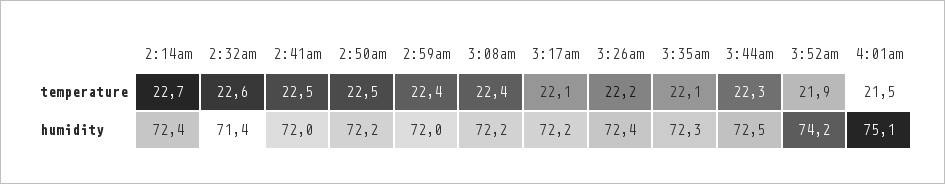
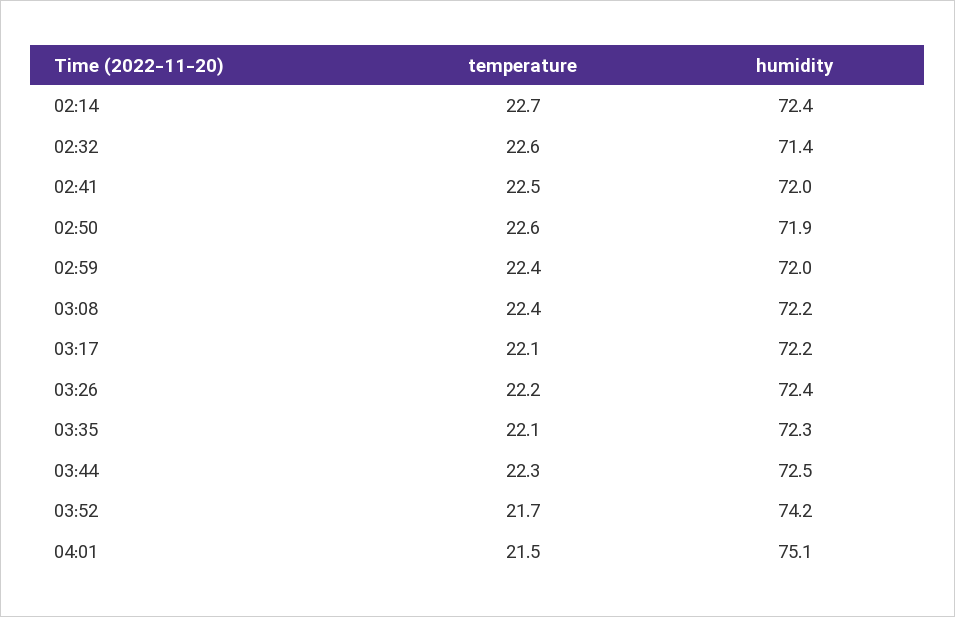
  {
    "2:14am": {
      "temperature": 22.7,
      "humidity": 72.4
    },
    "2:32am": {
      "temperature": 22.6,
      "humidity": 71.4
    },
    "2:41am": {
      "temperature": 22.5,
      "humidity": 72
    },
    "2:50am": {
-     "temperature": 22.5,
+     "temperature": 22.6,
-     "humidity": 72.2
+     "humidity": 71.9
    },
    "2:59am": {
      "temperature": 22.4,
      "humidity": 72
    },
    "3:08am": {
      "temperature": 22.4,
      "humidity": 72.2
    },
    "3:17am": {
      "temperature": 22.1,
      "humidity": 72.2
    },
    "3:26am": {
      "temperature": 22.2,
      "humidity": 72.4
    },
    "3:35am": {
      "temperature": 22.1,
      "humidity": 72.3
    },
    "3:44am": {
      "temperature": 22.3,
      "humidity": 72.5
    },
    "3:52am": {
-     "temperature": 21.9,
+     "temperature": 21.7,
      "humidity": 74.2
    },
    "4:01am": {
      "temperature": 21.5,
      "humidity": 75.1
    }
  }

